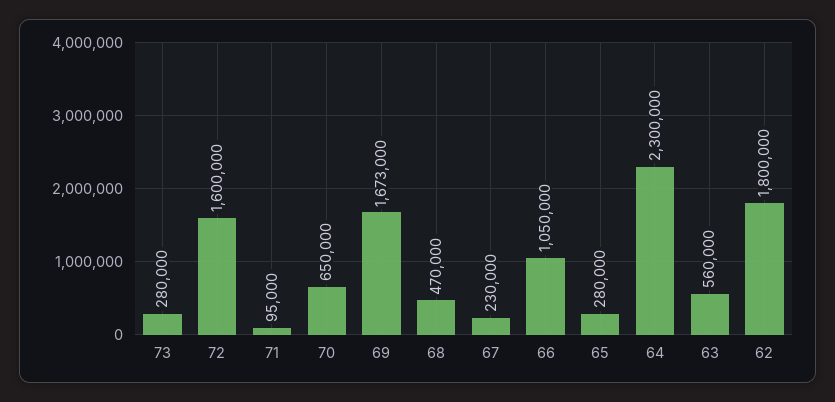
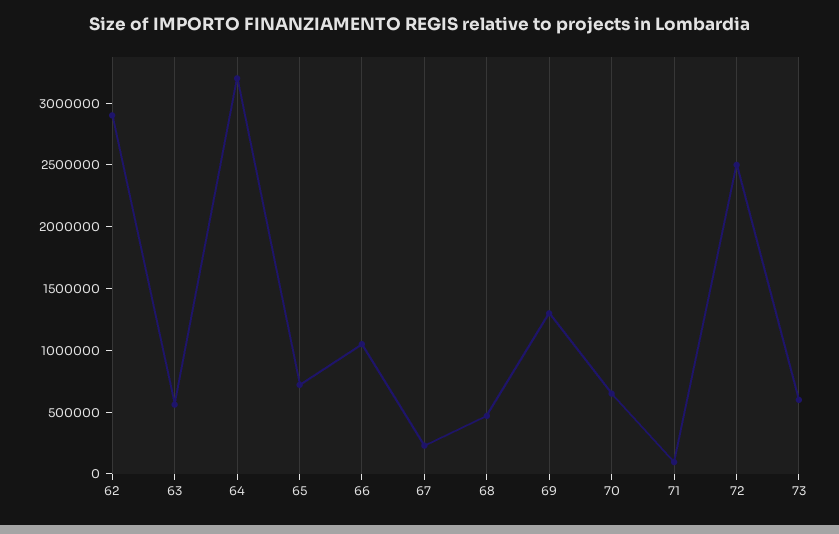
  {
-   "73": 280000,
+   "73": 600000,
-   "72": 1600000,
+   "72": 2500000,
    "71": 95000,
    "70": 650000,
-   "69": 1673000,
+   "69": 1300000,
    "68": 470000,
    "67": 230000,
    "66": 1050000,
-   "65": 280000,
+   "65": 700000,
-   "64": 2300000,
+   "64": 3200000,
    "63": 560000,
-   "62": 1800000
+   "62": 2900000
  }

